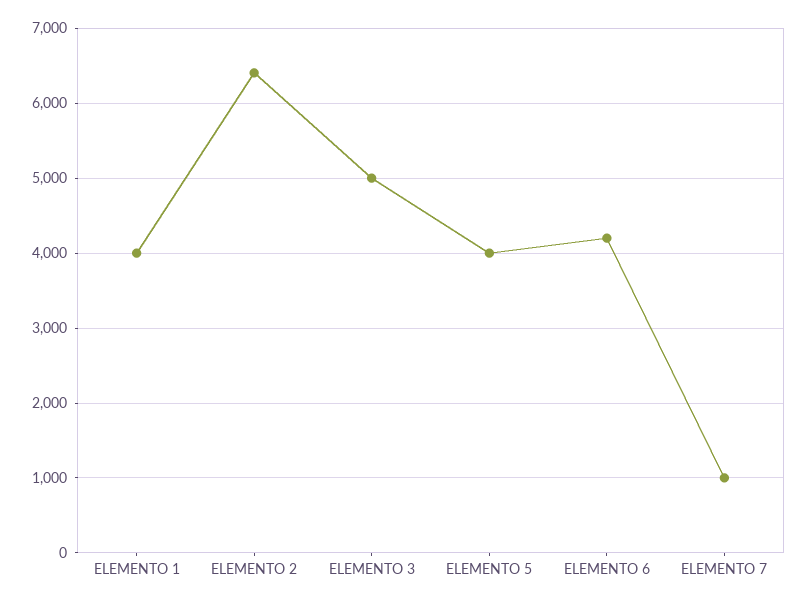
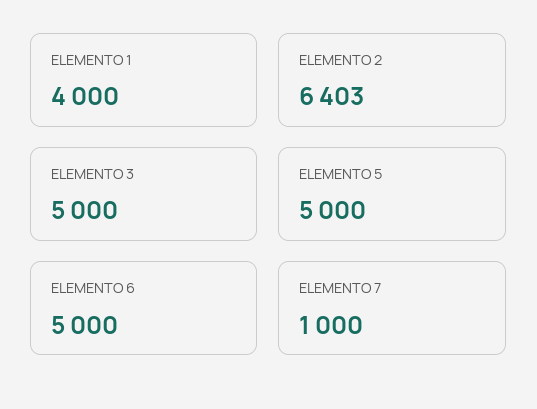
  {
    "ELEMENTO 1": 4000,
    "ELEMENTO 2": 6403,
    "ELEMENTO 3": 5000,
-   "ELEMENTO 5": 4000,
+   "ELEMENTO 5": 5000,
-   "ELEMENTO 6": 4200,
+   "ELEMENTO 6": 5000,
    "ELEMENTO 7": 1000
  }

